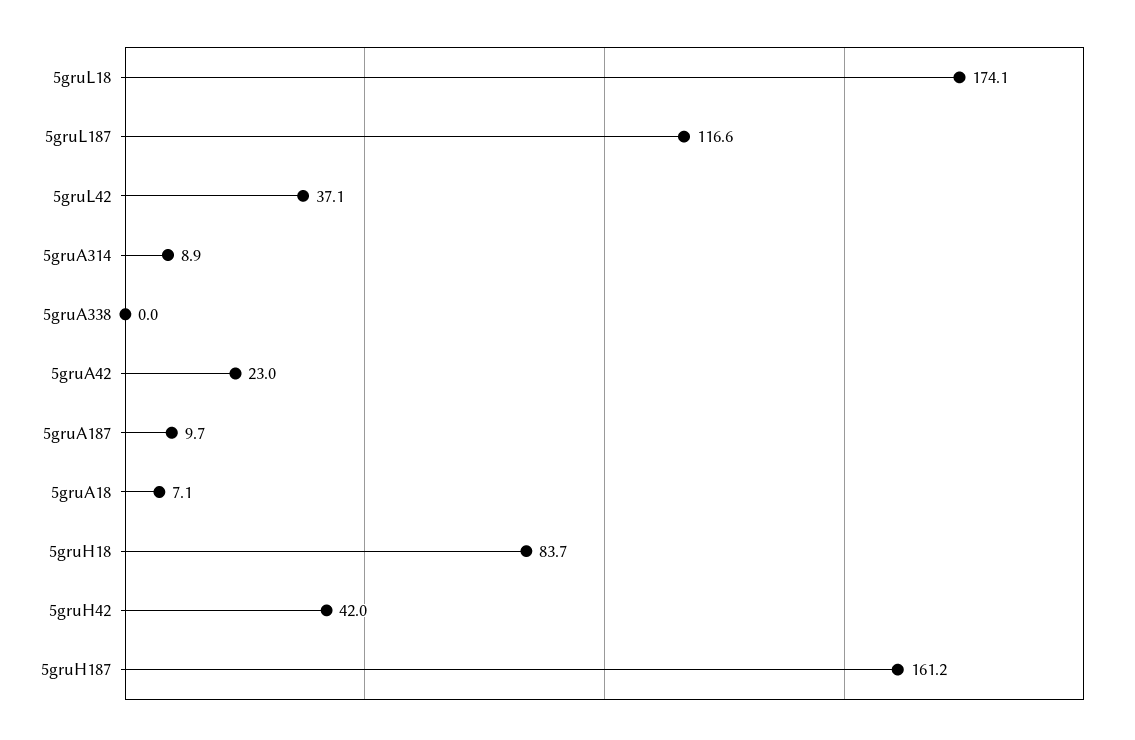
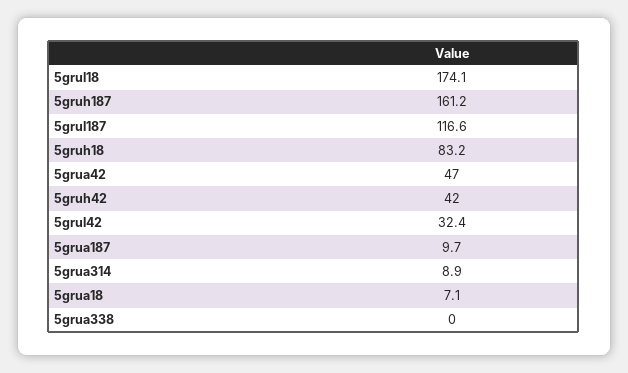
  {
    "5gruL18": 174.1,
    "5gruL187": 116.6,
-   "5gruL42": 37.1,
+   "5gruL42": 32.4,
    "5gruA314": 8.9,
    "5gruA338": 0,
-   "5gruA42": 23,
+   "5gruA42": 47,
    "5gruA187": 9.7,
    "5gruA18": 7.1,
-   "5gruH18": 83.7,
+   "5gruH18": 83.2,
    "5gruH42": 42,
    "5gruH187": 161.2
  }

